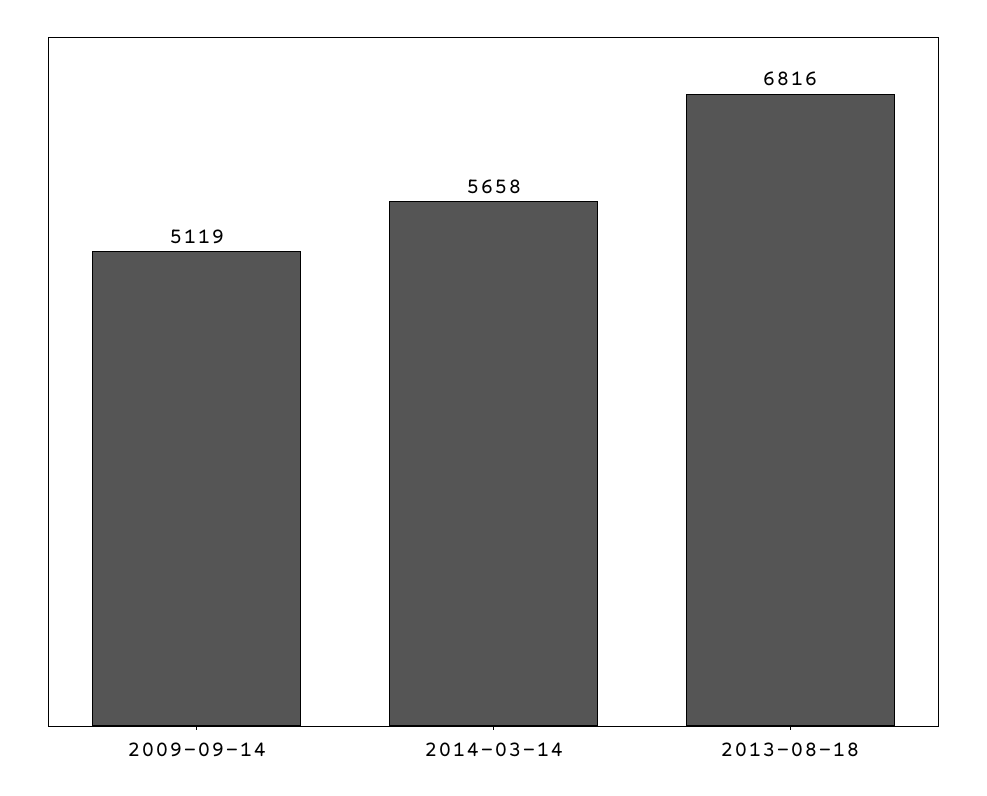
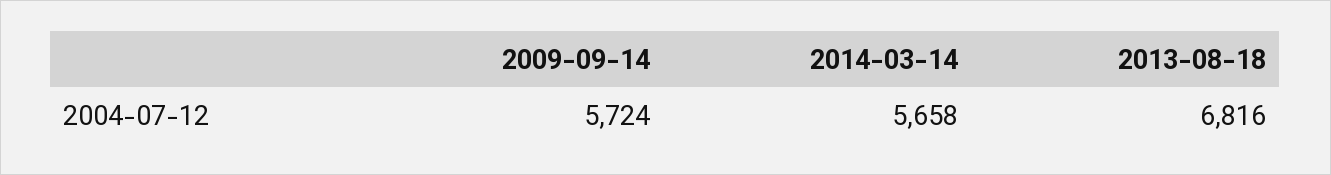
  {
-   "2009-09-14": 5119,
+   "2009-09-14": 5724,
    "2014-03-14": 5658,
    "2013-08-18": 6816
  }

